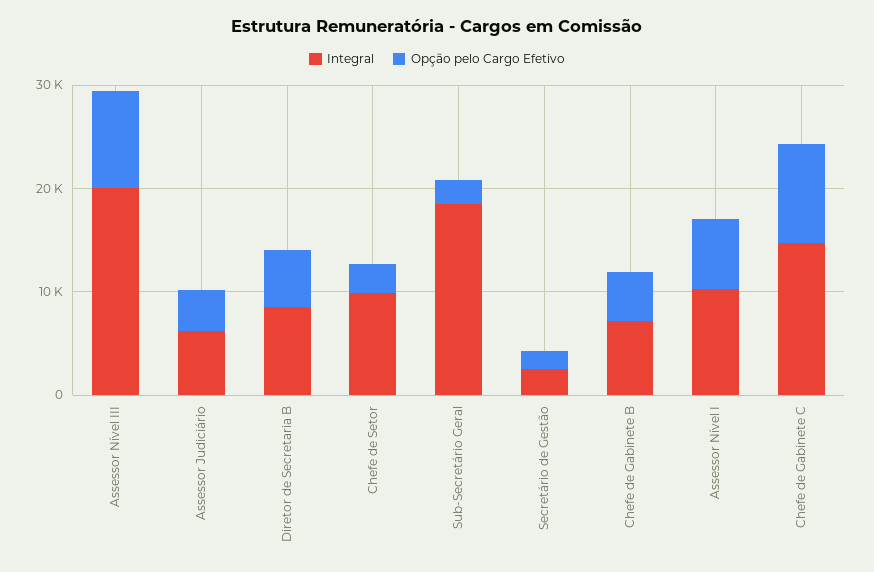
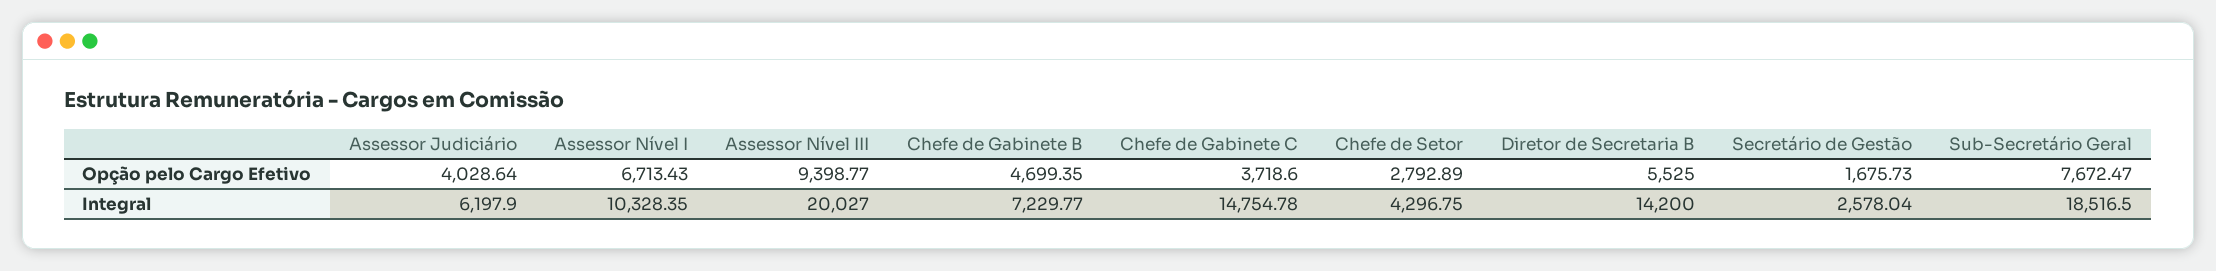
  {
    "Integral": {
      "Assessor Nível III": 20027,
      "Assessor Judiciário": 6197.9,
-     "Diretor de Secretaria B": 8000,
+     "Diretor de Secretaria B": 14200,
-     "Chefe de Setor": 10000,
+     "Chefe de Setor": 4296.75,
      "Sub-Secretário Geral": 18516.5,
      "Secretário de Gestão": 2578.04,
      "Chefe de Gabinete B": 7229.77,
      "Assessor Nível I": 10328.35,
      "Chefe de Gabinete C": 14754.78
    },
    "Opção pelo Cargo Efetivo": {
      "Assessor Nível III": 9398.77,
      "Assessor Judiciário": 4028.64,
      "Diretor de Secretaria B": 5525,
      "Chefe de Setor": 2792.89,
-     "Sub-Secretário Geral": 2000,
+     "Sub-Secretário Geral": 7672.47,
      "Secretário de Gestão": 1675.73,
      "Chefe de Gabinete B": 4699.35,
      "Assessor Nível I": 6713.43,
-     "Chefe de Gabinete C": 10000
+     "Chefe de Gabinete C": 3718.6
    }
  }

